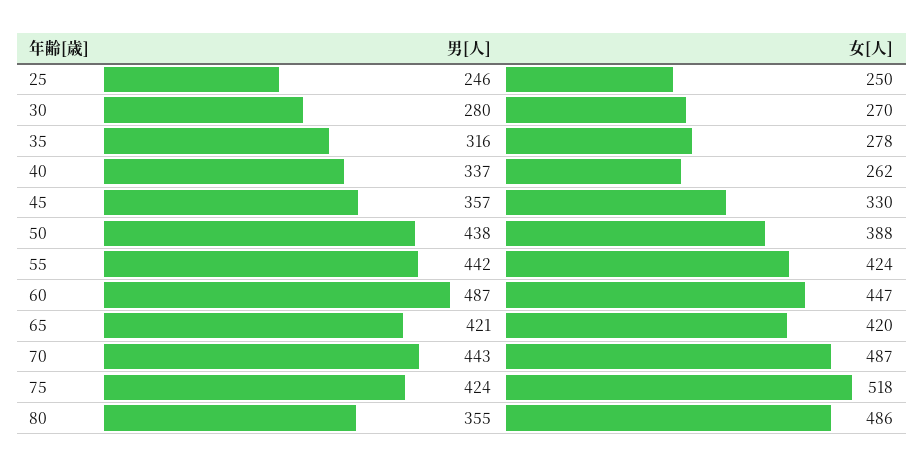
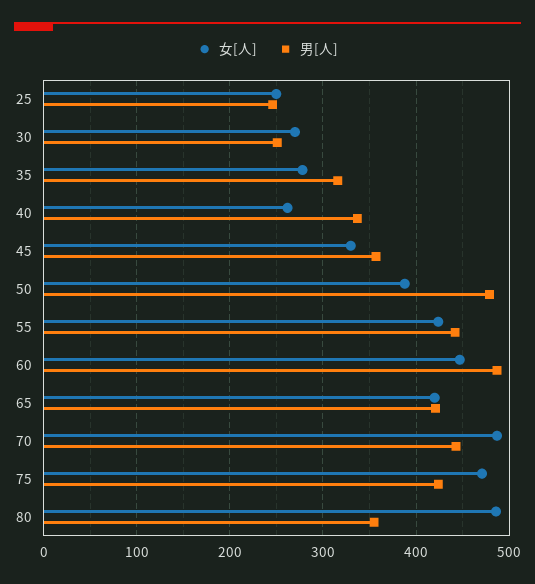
  {
    "男[人]": {
      "25": 246,
-     "30": 280,
+     "30": 250,
      "35": 316,
      "40": 337,
      "45": 357,
-     "50": 438,
+     "50": 480,
      "55": 442,
      "60": 487,
      "65": 421,
      "70": 443,
      "75": 424,
      "80": 355
    },
    "女[人]": {
      "25": 250,
      "30": 270,
      "35": 278,
      "40": 262,
      "45": 330,
      "50": 388,
      "55": 424,
      "60": 447,
      "65": 420,
      "70": 487,
-     "75": 518,
+     "75": 470,
      "80": 486
    }
  }

